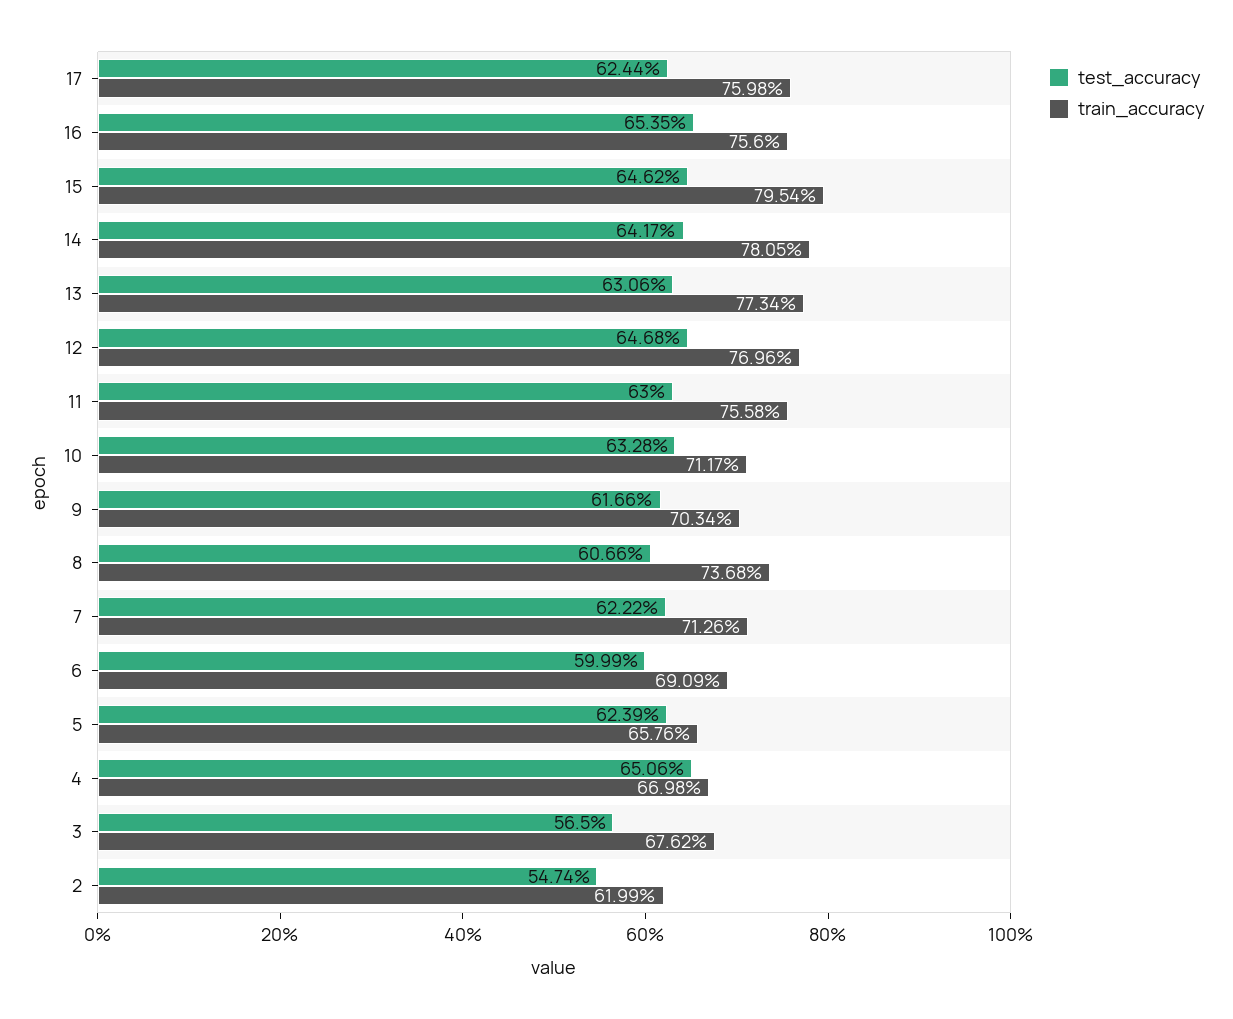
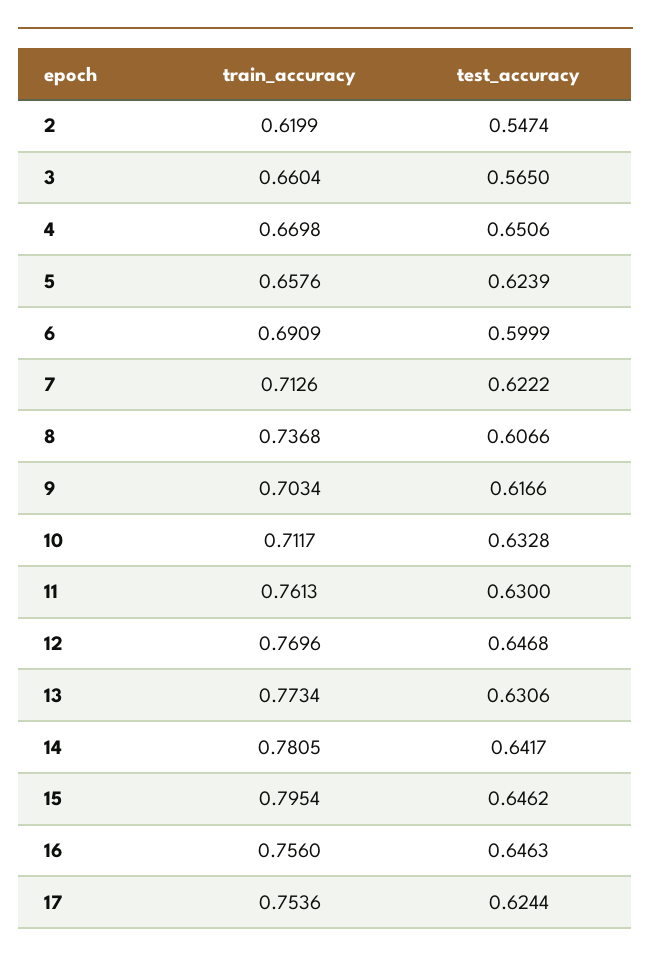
  {
    "test_accuracy": {
      "17": 0.6244,
-     "16": 0.6535,
+     "16": 0.6463,
      "15": 0.6462,
      "14": 0.6417,
      "13": 0.6306,
      "12": 0.6468,
      "11": 0.63,
      "10": 0.6328,
      "9": 0.6166,
      "8": 0.6066,
      "7": 0.6222,
      "6": 0.5999,
      "5": 0.6239,
      "4": 0.6506,
      "3": 0.565,
      "2": 0.5474
    },
    "train_accuracy": {
-     "17": 0.7598,
+     "17": 0.7536,
      "16": 0.756,
      "15": 0.7954,
      "14": 0.7805,
      "13": 0.7734,
      "12": 0.7696,
-     "11": 0.7558,
+     "11": 0.7613,
      "10": 0.7117,
      "9": 0.7034,
      "8": 0.7368,
      "7": 0.7126,
      "6": 0.6909,
      "5": 0.6576,
      "4": 0.6698,
-     "3": 0.6762,
+     "3": 0.6604,
      "2": 0.6199
    }
  }

